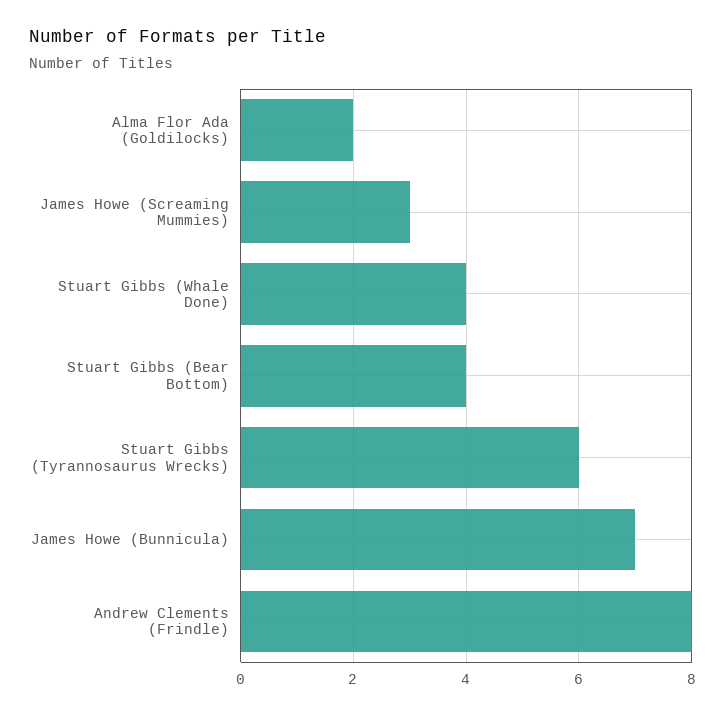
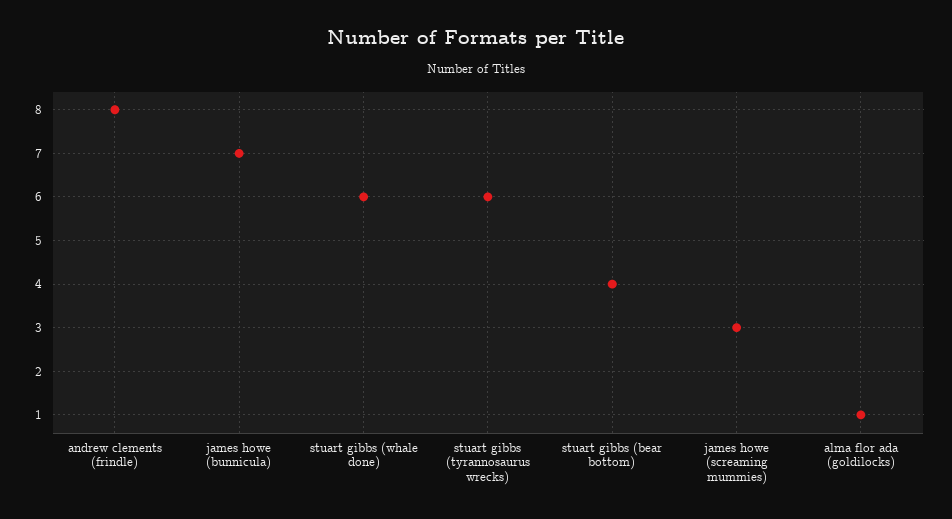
  {
-   "Alma Flor Ada (Goldilocks)": 2,
+   "Alma Flor Ada (Goldilocks)": 1,
    "James Howe (Screaming Mummies)": 3,
-   "Stuart Gibbs (Whale Done)": 4,
+   "Stuart Gibbs (Whale Done)": 6,
    "Stuart Gibbs (Bear Bottom)": 4,
    "Stuart Gibbs (Tyrannosaurus Wrecks)": 6,
    "James Howe (Bunnicula)": 7,
    "Andrew Clements (Frindle)": 8
  }

